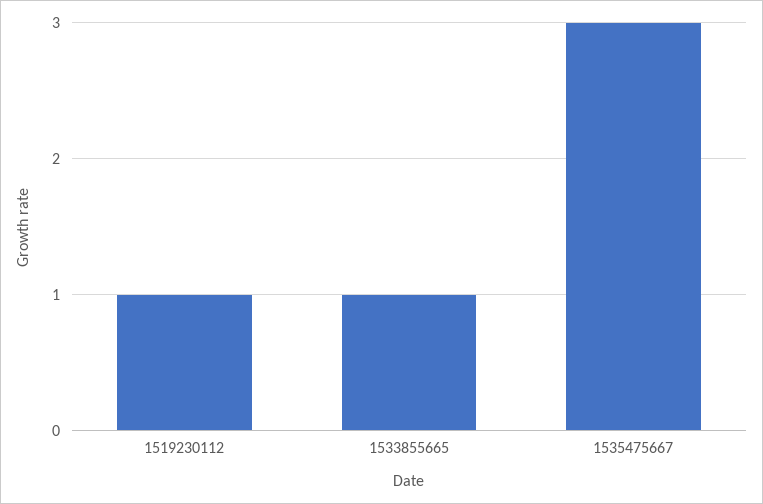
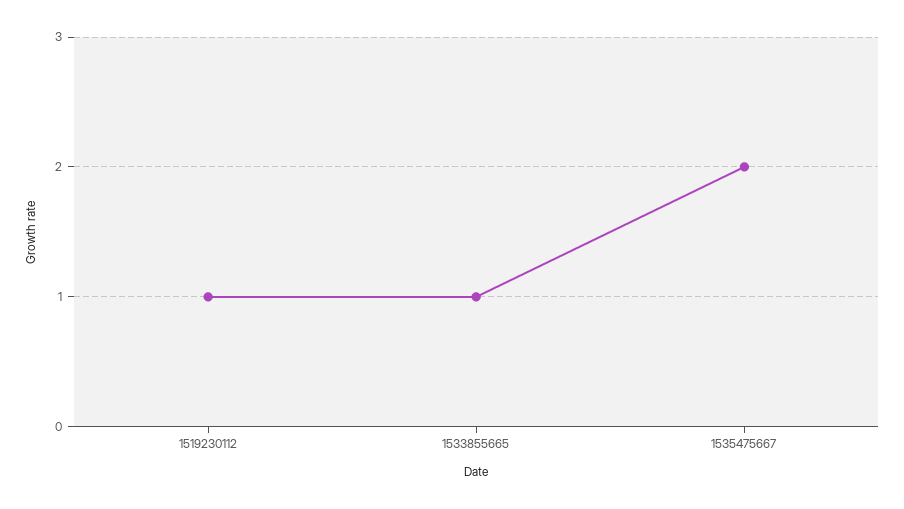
  {
    "1519230112": 1,
    "1533855665": 1,
-   "1535475667": 3
+   "1535475667": 2
  }

